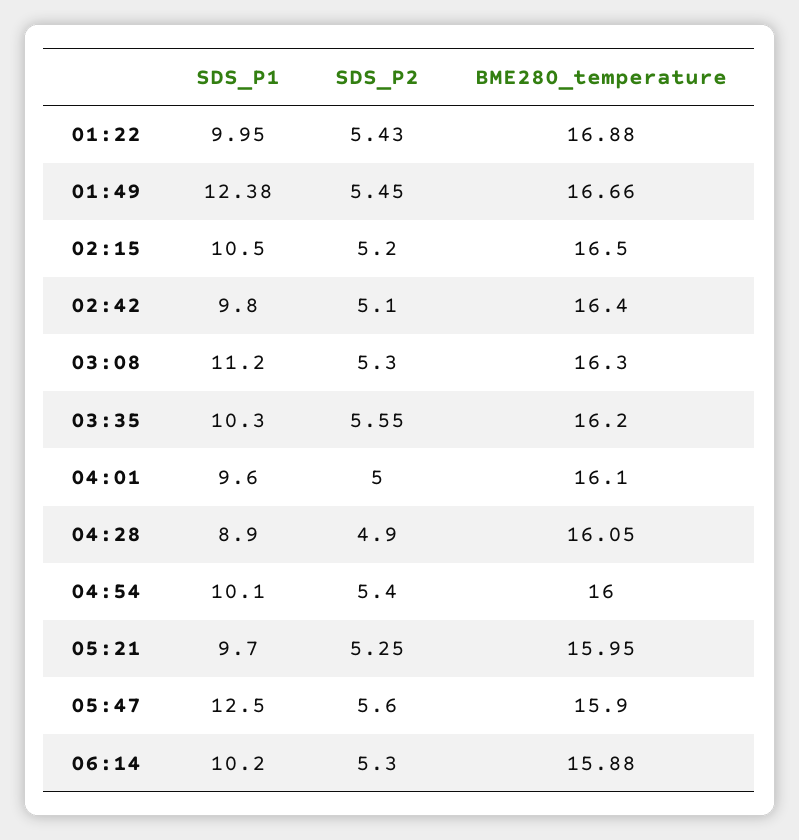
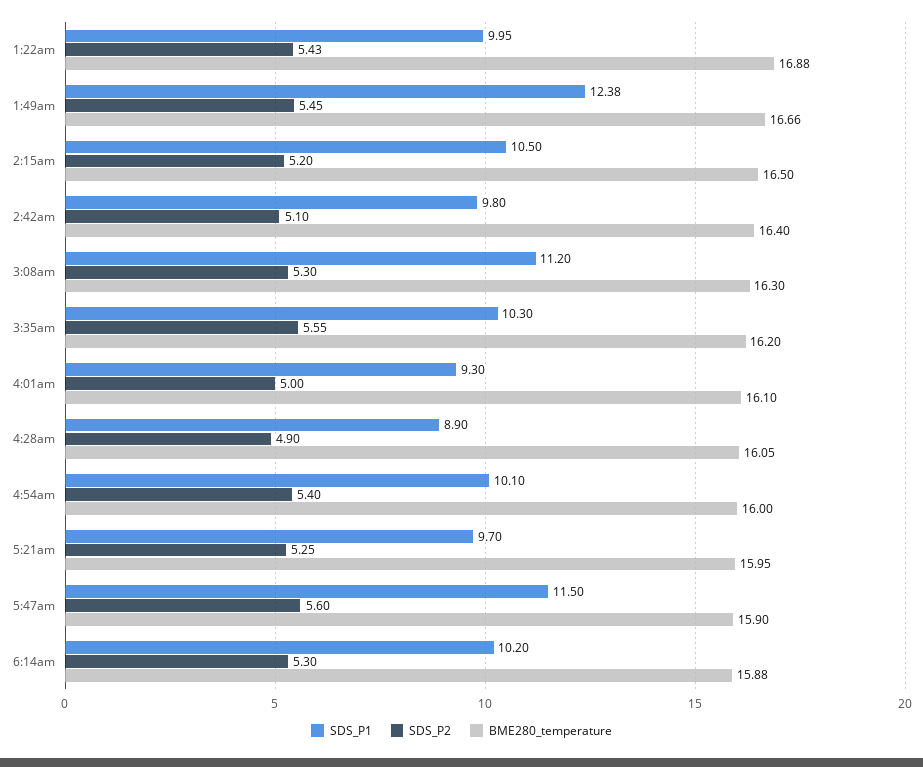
  {
    "SDS_P1": {
      "01:22": 9.95,
      "01:49": 12.38,
      "02:15": 10.5,
      "02:42": 9.8,
      "03:08": 11.2,
      "03:35": 10.3,
-     "04:01": 9.6,
+     "04:01": 9.3,
      "04:28": 8.9,
      "04:54": 10.1,
      "05:21": 9.7,
-     "05:47": 12.5,
+     "05:47": 11.5,
      "06:14": 10.2
    },
    "SDS_P2": {
      "01:22": 5.43,
      "01:49": 5.45,
      "02:15": 5.2,
      "02:42": 5.1,
      "03:08": 5.3,
      "03:35": 5.55,
      "04:01": 5,
      "04:28": 4.9,
      "04:54": 5.4,
      "05:21": 5.25,
      "05:47": 5.6,
      "06:14": 5.3
    },
    "BME280_temperature": {
      "01:22": 16.88,
      "01:49": 16.66,
      "02:15": 16.5,
      "02:42": 16.4,
      "03:08": 16.3,
      "03:35": 16.2,
      "04:01": 16.1,
      "04:28": 16.05,
      "04:54": 16,
      "05:21": 15.95,
      "05:47": 15.9,
      "06:14": 15.88
    }
  }

